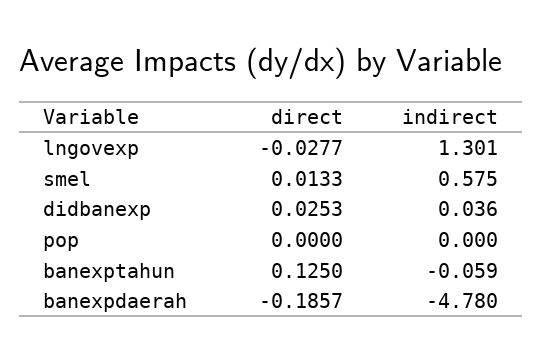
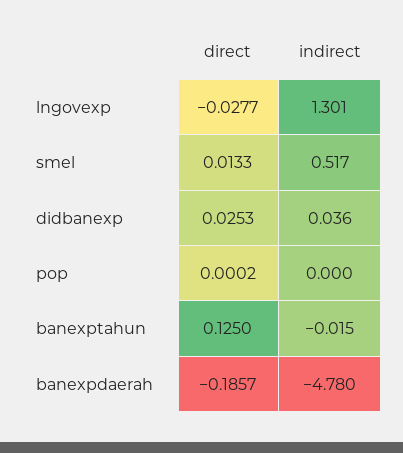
  {
    "direct": {
      "lngovexp": -0.0277,
      "smel": 0.0133,
      "didbanexp": 0.0253,
-     "pop": 0,
+     "pop": 0.0002,
      "banexptahun": 0.125,
      "banexpdaerah": -0.1857
    },
    "indirect": {
      "lngovexp": 1.301,
-     "smel": 0.575,
+     "smel": 0.517,
      "didbanexp": 0.036,
      "pop": 0,
-     "banexptahun": -0.059,
+     "banexptahun": -0.015,
      "banexpdaerah": -4.78
    }
  }

